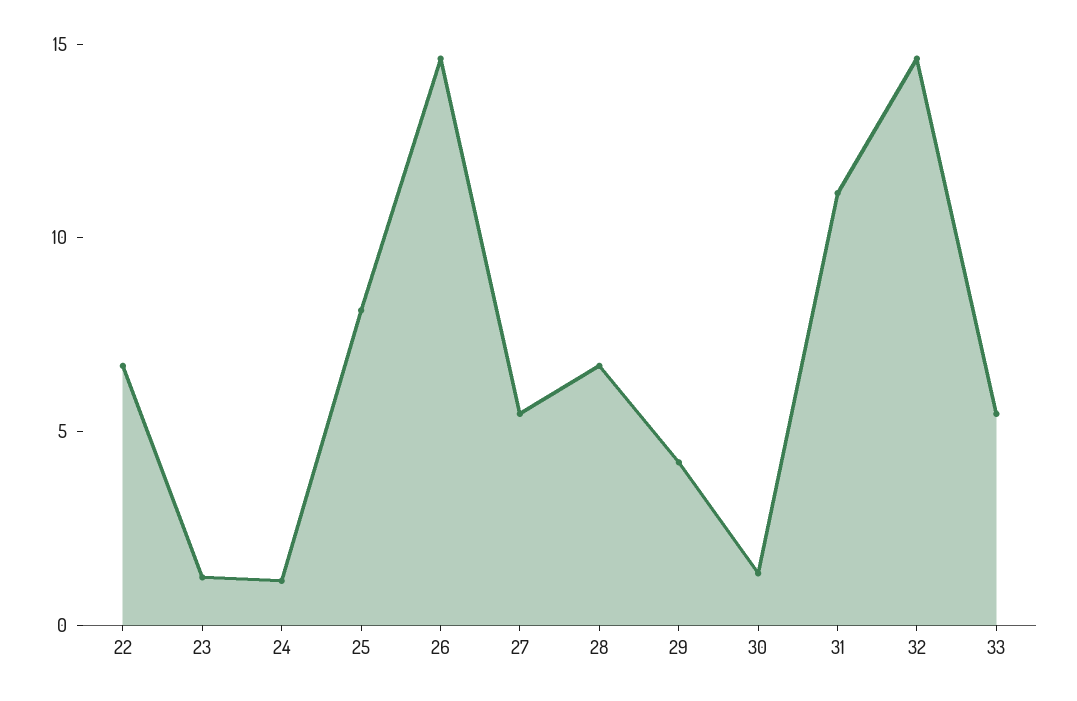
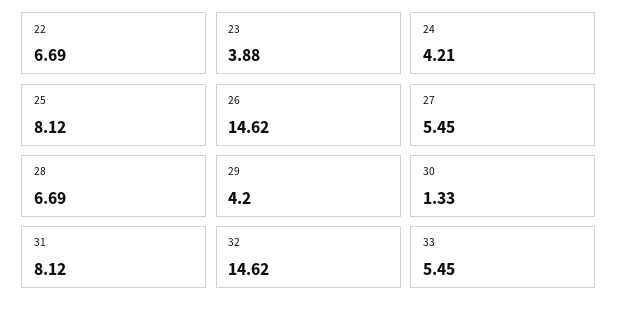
  {
    "22": 6.69,
-   "23": 1,
+   "23": 3.88,
-   "24": 1,
+   "24": 4.21,
    "25": 8.12,
    "26": 14.62,
    "27": 5.45,
    "28": 6.69,
    "29": 4.2,
    "30": 1.33,
-   "31": 11,
+   "31": 8.12,
    "32": 14.62,
    "33": 5.45
  }

